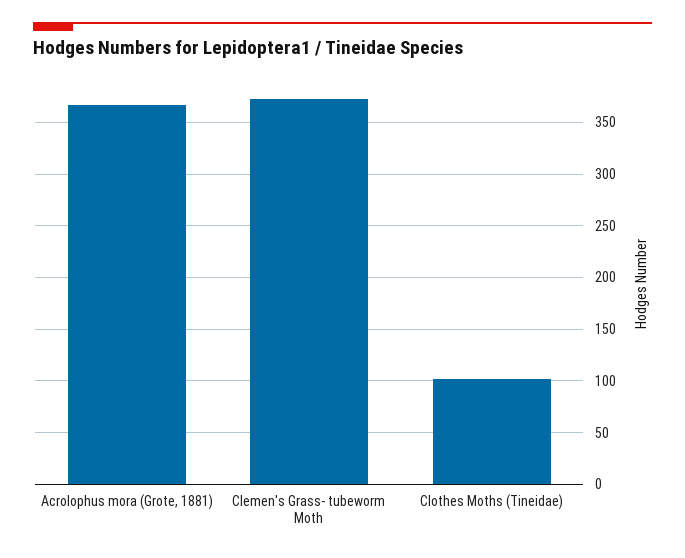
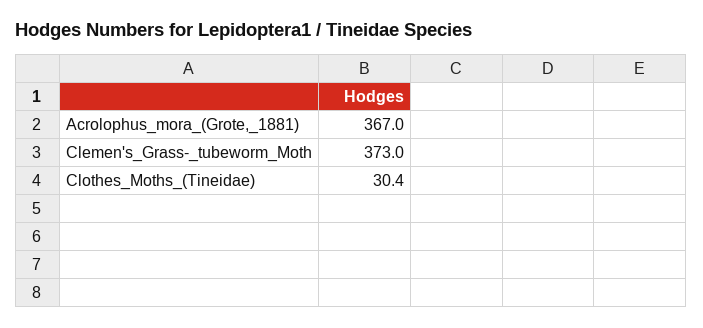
  {
    "Acrolophus mora (Grote, 1881)": 367,
    "Clemen's Grass- tubeworm Moth": 373,
-   "Clothes Moths (Tineidae)": 100
+   "Clothes Moths (Tineidae)": 30.4
  }

